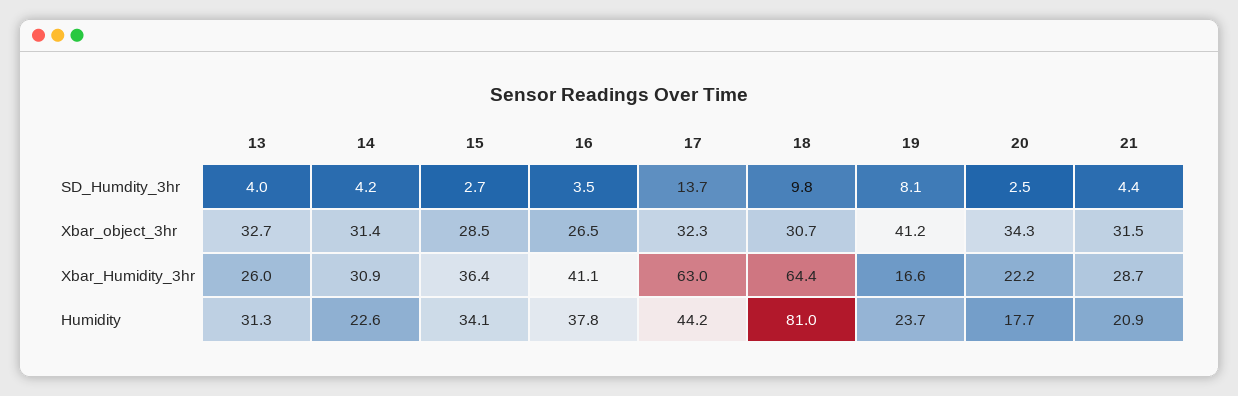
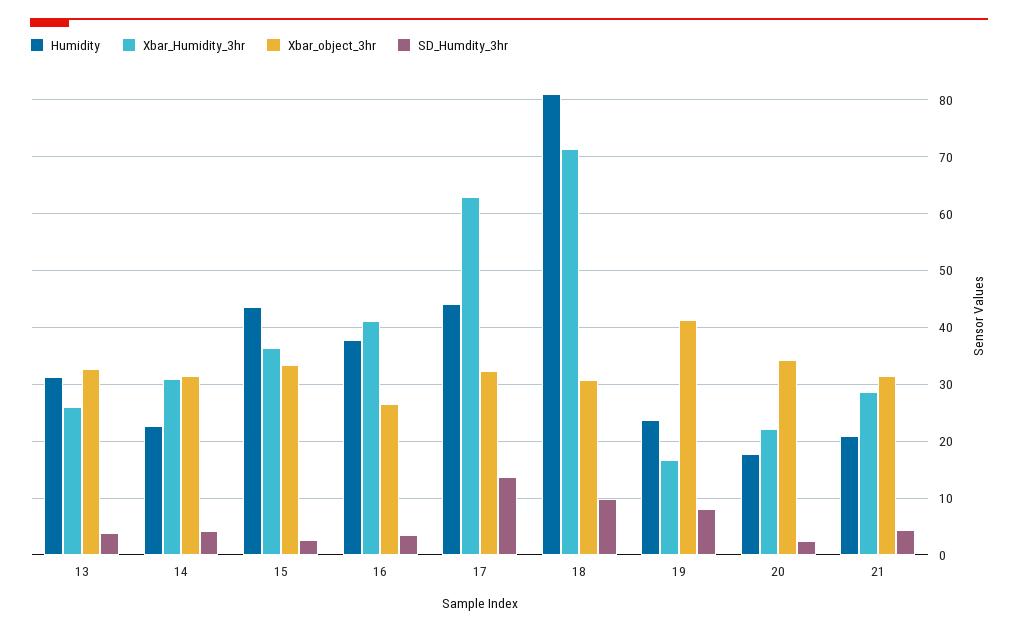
  {
    "SD_Humdity_3hr": {
      "13": 4,
      "14": 4.2,
      "15": 2.7,
      "16": 3.5,
      "17": 13.7,
      "18": 9.8,
      "19": 8.1,
      "20": 2.5,
      "21": 4.4
    },
    "Xbar_object_3hr": {
      "13": 32.7,
      "14": 31.4,
-     "15": 28.5,
+     "15": 34,
      "16": 26.5,
      "17": 32.3,
      "18": 30.7,
      "19": 41.2,
      "20": 34.3,
      "21": 31.5
    },
    "Xbar_Humidity_3hr": {
      "13": 26,
      "14": 30.9,
      "15": 36.4,
      "16": 41.1,
      "17": 63,
-     "18": 64.4,
+     "18": 72,
      "19": 16.6,
      "20": 22.2,
      "21": 28.7
    },
    "Humidity": {
      "13": 31.3,
      "14": 22.6,
-     "15": 34.1,
+     "15": 44,
      "16": 37.8,
      "17": 44.2,
      "18": 81,
      "19": 23.7,
      "20": 17.7,
      "21": 20.9
    }
  }

